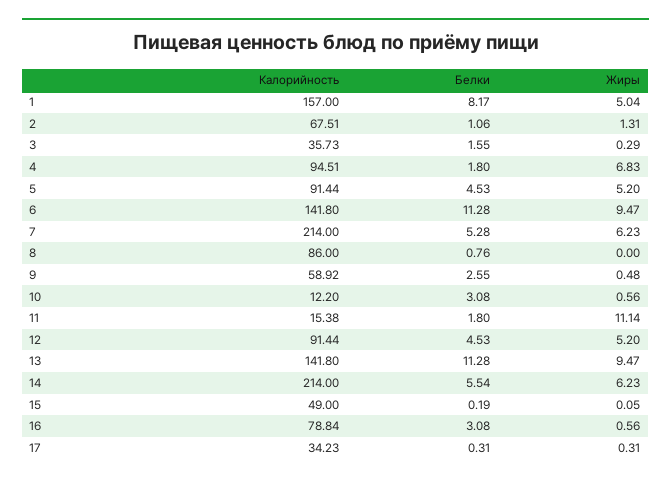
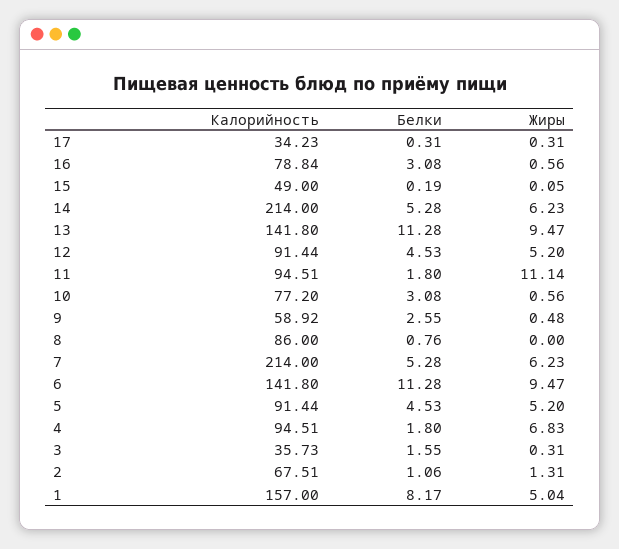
  {
    "Калорийность": {
      "1": 157,
      "2": 67.51,
      "3": 35.73,
      "4": 94.51,
      "5": 91.44,
      "6": 141.8,
      "7": 214,
      "8": 86,
      "9": 58.92,
-     "10": 12.2,
+     "10": 77.2,
-     "11": 15.38,
+     "11": 94.51,
      "12": 91.44,
      "13": 141.8,
      "14": 214,
      "15": 49,
      "16": 78.84,
      "17": 34.23
    },
    "Белки": {
      "1": 8.17,
      "2": 1.06,
      "3": 1.55,
      "4": 1.8,
      "5": 4.53,
      "6": 11.28,
      "7": 5.28,
      "8": 0.76,
      "9": 2.55,
      "10": 3.08,
      "11": 1.8,
      "12": 4.53,
      "13": 11.28,
-     "14": 5.54,
+     "14": 5.28,
      "15": 0.19,
      "16": 3.08,
      "17": 0.31
    },
    "Жиры": {
      "1": 5.04,
      "2": 1.31,
-     "3": 0.29,
+     "3": 0.31,
      "4": 6.83,
      "5": 5.2,
      "6": 9.47,
      "7": 6.23,
      "8": 0,
      "9": 0.48,
      "10": 0.56,
      "11": 11.14,
      "12": 5.2,
      "13": 9.47,
      "14": 6.23,
      "15": 0.05,
      "16": 0.56,
      "17": 0.31
    }
  }

